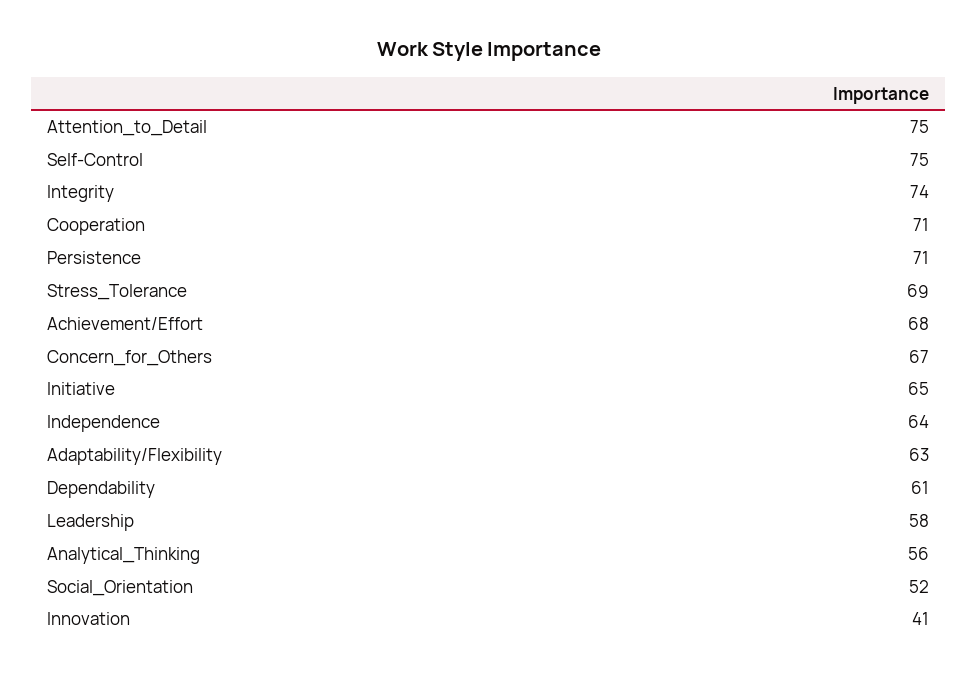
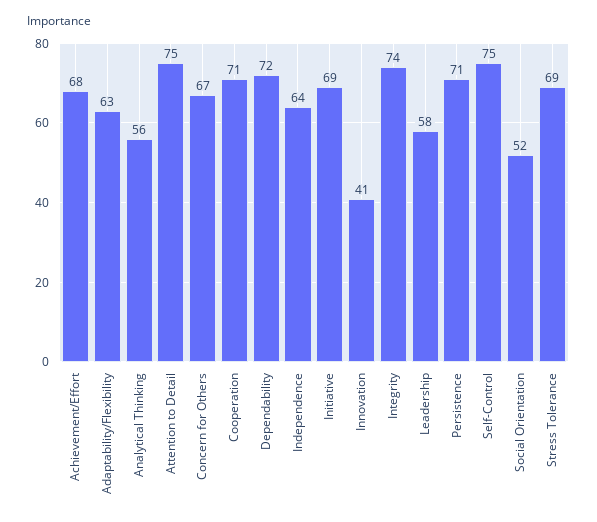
  {
    "Attention_to_Detail": 75,
    "Self-Control": 75,
    "Integrity": 74,
    "Cooperation": 71,
    "Persistence": 71,
    "Stress_Tolerance": 69,
    "Achievement/Effort": 68,
    "Concern_for_Others": 67,
-   "Initiative": 65,
+   "Initiative": 69,
    "Independence": 64,
    "Adaptability/Flexibility": 63,
-   "Dependability": 61,
+   "Dependability": 72,
    "Leadership": 58,
    "Analytical_Thinking": 56,
    "Social_Orientation": 52,
    "Innovation": 41
  }

